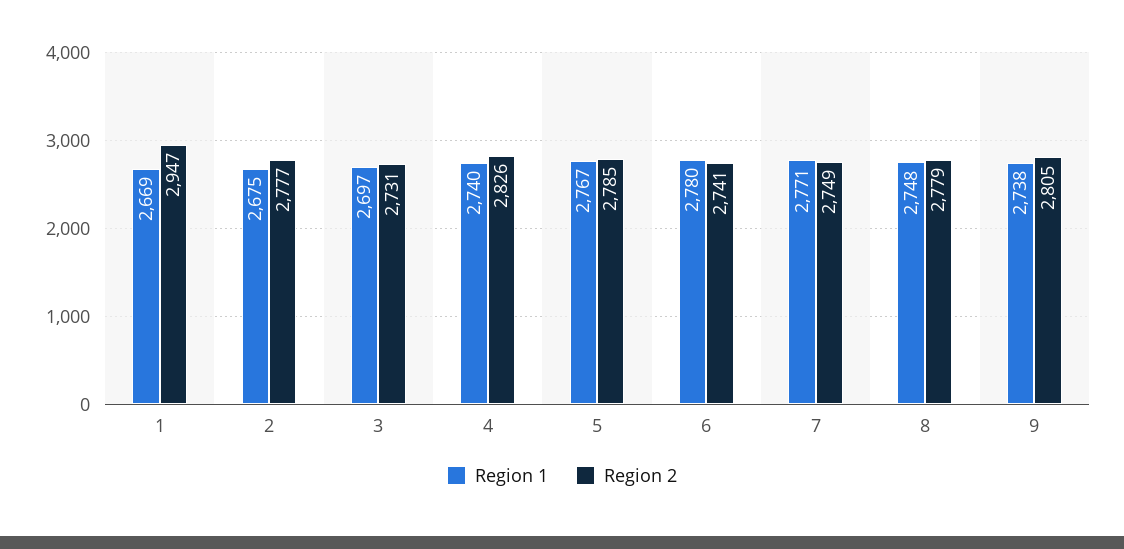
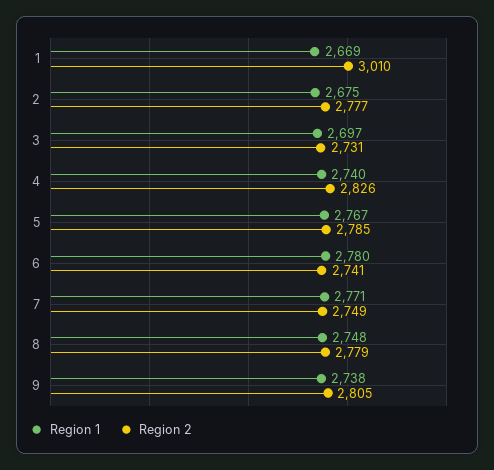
  {
    "Region 1": {
      "1": 2669,
      "2": 2675,
      "3": 2697,
      "4": 2740,
      "5": 2767,
      "6": 2780,
      "7": 2771,
      "8": 2748,
      "9": 2738
    },
    "Region 2": {
-     "1": 2947,
+     "1": 3010,
      "2": 2777,
      "3": 2731,
      "4": 2826,
      "5": 2785,
      "6": 2741,
      "7": 2749,
      "8": 2779,
      "9": 2805
    }
  }

